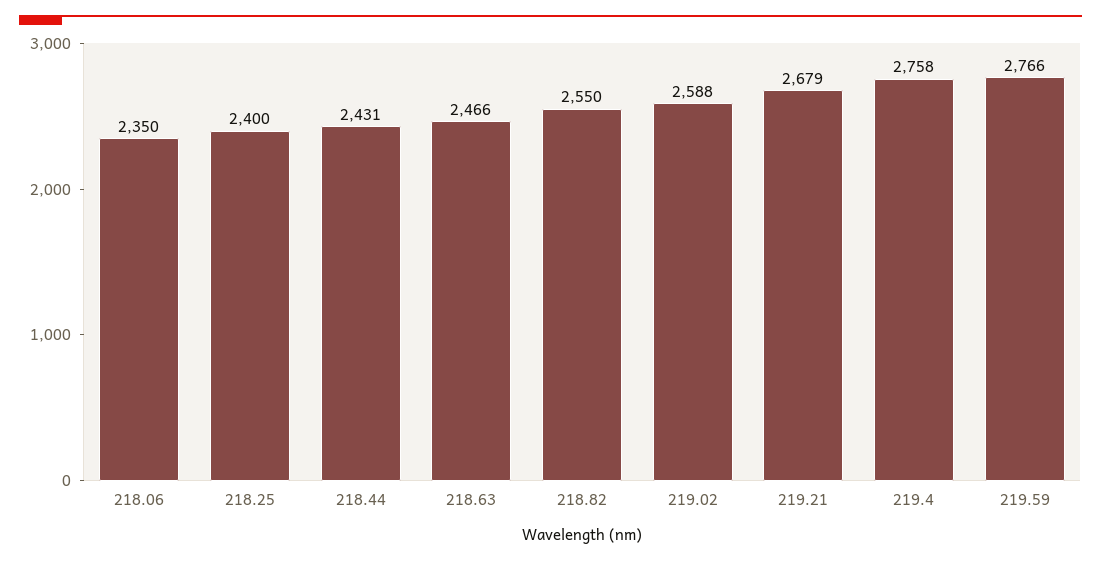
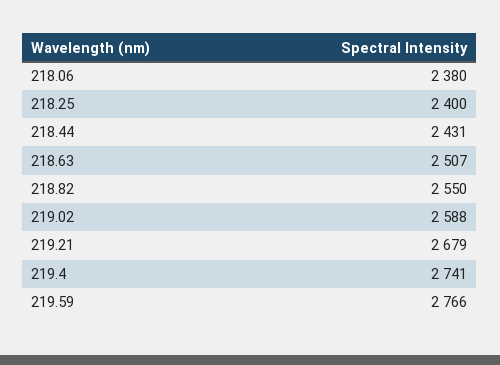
  {
-   "218.06": 2350,
+   "218.06": 2380,
    "218.25": 2400,
    "218.44": 2431,
-   "218.63": 2466,
+   "218.63": 2507,
    "218.82": 2550,
    "219.02": 2588,
    "219.21": 2679,
-   "219.4": 2758,
+   "219.4": 2741,
    "219.59": 2766
  }

